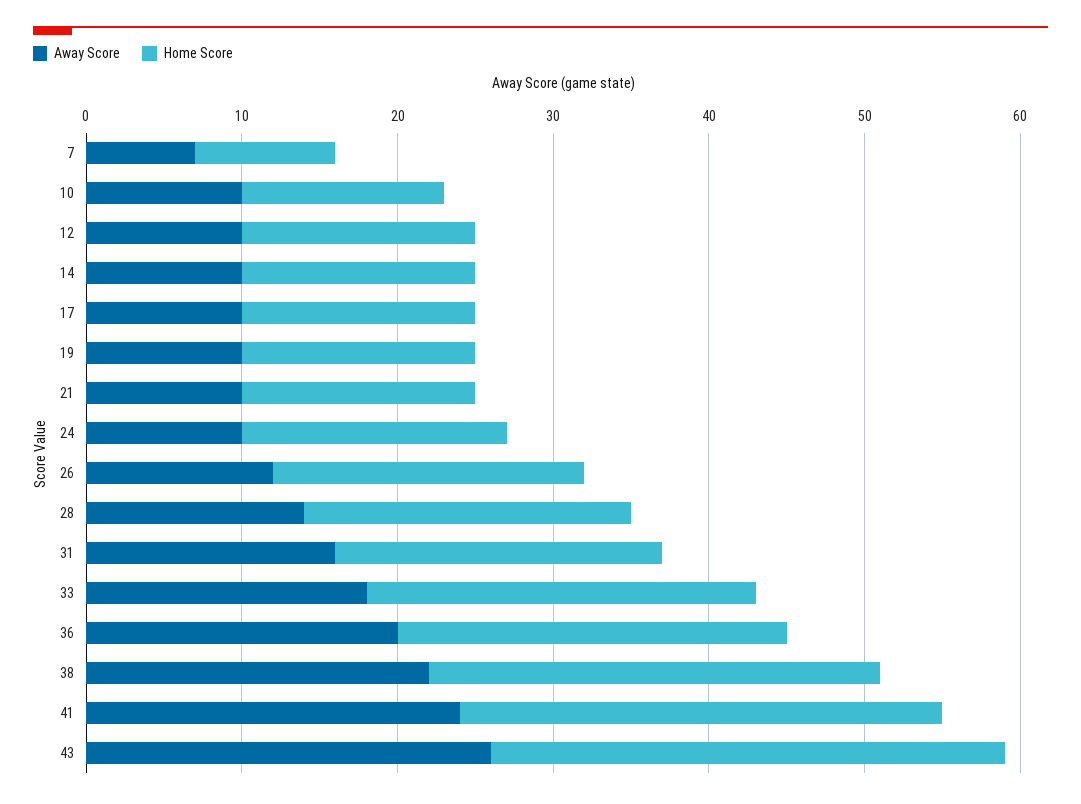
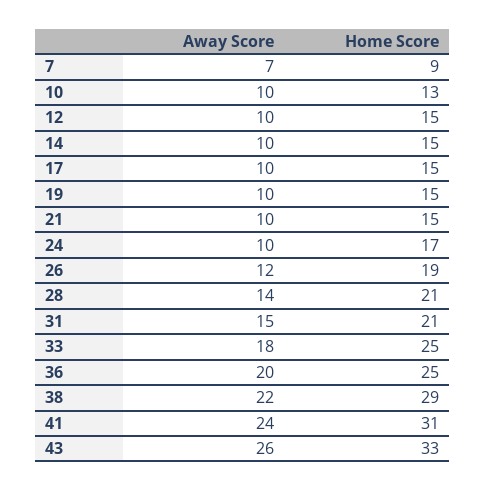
  {
    "Away Score": {
      "7": 7,
      "10": 10,
      "12": 10,
      "14": 10,
      "17": 10,
      "19": 10,
      "21": 10,
      "24": 10,
      "26": 12,
      "28": 14,
-     "31": 16,
+     "31": 15,
      "33": 18,
      "36": 20,
      "38": 22,
      "41": 24,
      "43": 26
    },
    "Home Score": {
      "7": 9,
      "10": 13,
      "12": 15,
      "14": 15,
      "17": 15,
      "19": 15,
      "21": 15,
      "24": 17,
-     "26": 20,
+     "26": 19,
      "28": 21,
      "31": 21,
      "33": 25,
      "36": 25,
      "38": 29,
      "41": 31,
      "43": 33
    }
  }

